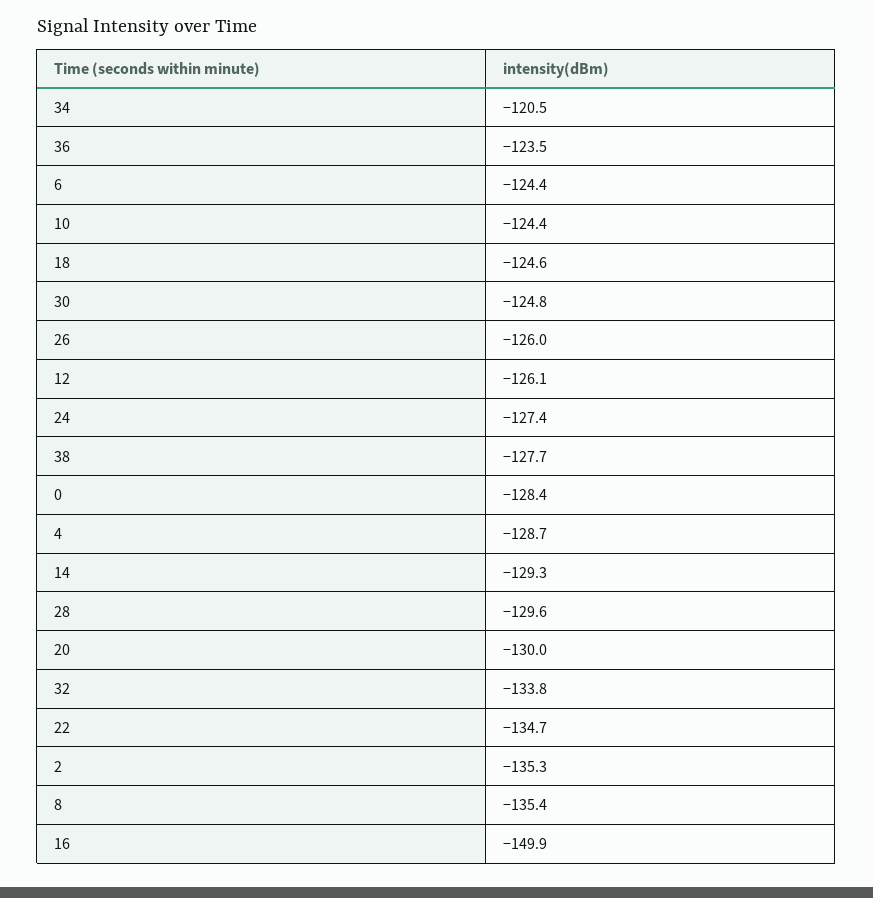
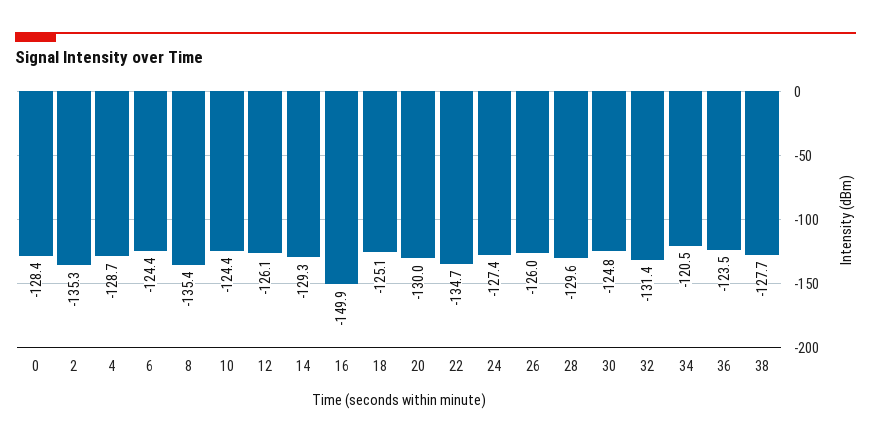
  {
    "34": -120.5,
    "36": -123.5,
    "6": -124.4,
    "10": -124.4,
-   "18": -124.6,
+   "18": -125.1,
    "30": -124.8,
    "26": -126,
    "12": -126.1,
    "24": -127.4,
    "38": -127.7,
    "0": -128.4,
    "4": -128.7,
    "14": -129.3,
    "28": -129.6,
    "20": -130,
-   "32": -133.8,
+   "32": -131.4,
    "22": -134.7,
    "2": -135.3,
    "8": -135.4,
    "16": -149.9
  }

